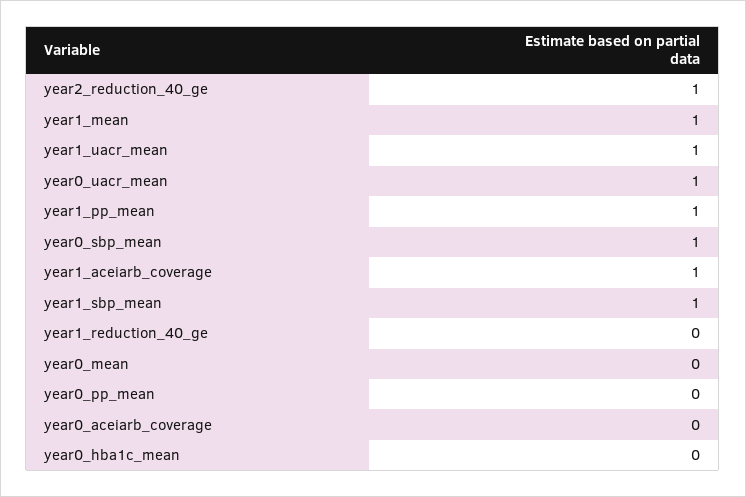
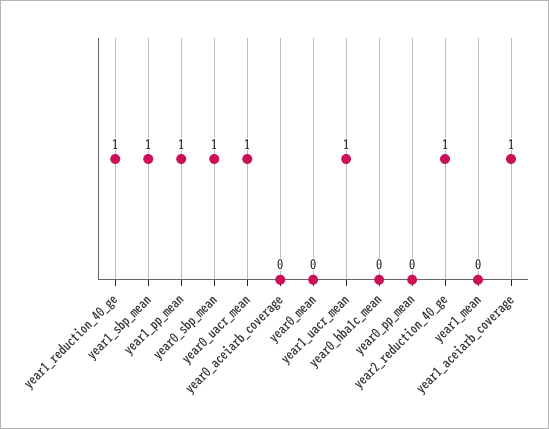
  {
    "year2_reduction_40_ge": 1,
-   "year1_mean": 1,
+   "year1_mean": 0,
    "year1_uacr_mean": 1,
    "year0_uacr_mean": 1,
    "year1_pp_mean": 1,
    "year0_sbp_mean": 1,
    "year1_aceiarb_coverage": 1,
    "year1_sbp_mean": 1,
-   "year1_reduction_40_ge": 0,
+   "year1_reduction_40_ge": 1,
    "year0_mean": 0,
    "year0_pp_mean": 0,
    "year0_aceiarb_coverage": 0,
    "year0_hba1c_mean": 0
  }

